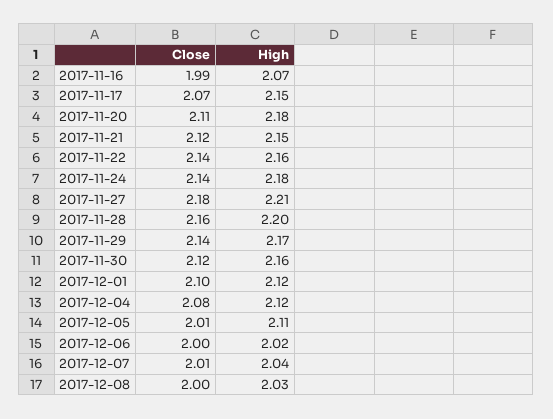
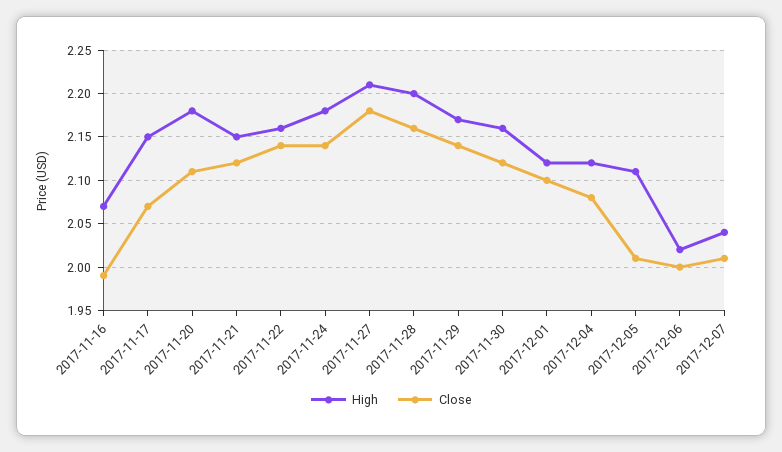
  {
    "Close": {
      "2017-11-16": 1.99,
      "2017-11-17": 2.07,
      "2017-11-20": 2.11,
      "2017-11-21": 2.12,
      "2017-11-22": 2.14,
      "2017-11-24": 2.14,
      "2017-11-27": 2.18,
      "2017-11-28": 2.16,
      "2017-11-29": 2.14,
      "2017-11-30": 2.12,
      "2017-12-01": 2.1,
      "2017-12-04": 2.08,
      "2017-12-05": 2.01,
      "2017-12-06": 2,
-     "2017-12-07": 2.01,
+     "2017-12-07": 2.01
-     "2017-12-08": 2
    },
    "High": {
      "2017-11-16": 2.07,
      "2017-11-17": 2.15,
      "2017-11-20": 2.18,
      "2017-11-21": 2.15,
      "2017-11-22": 2.16,
      "2017-11-24": 2.18,
      "2017-11-27": 2.21,
      "2017-11-28": 2.2,
      "2017-11-29": 2.17,
      "2017-11-30": 2.16,
      "2017-12-01": 2.12,
      "2017-12-04": 2.12,
      "2017-12-05": 2.11,
      "2017-12-06": 2.02,
-     "2017-12-07": 2.04,
+     "2017-12-07": 2.04
-     "2017-12-08": 2.03
    }
  }

